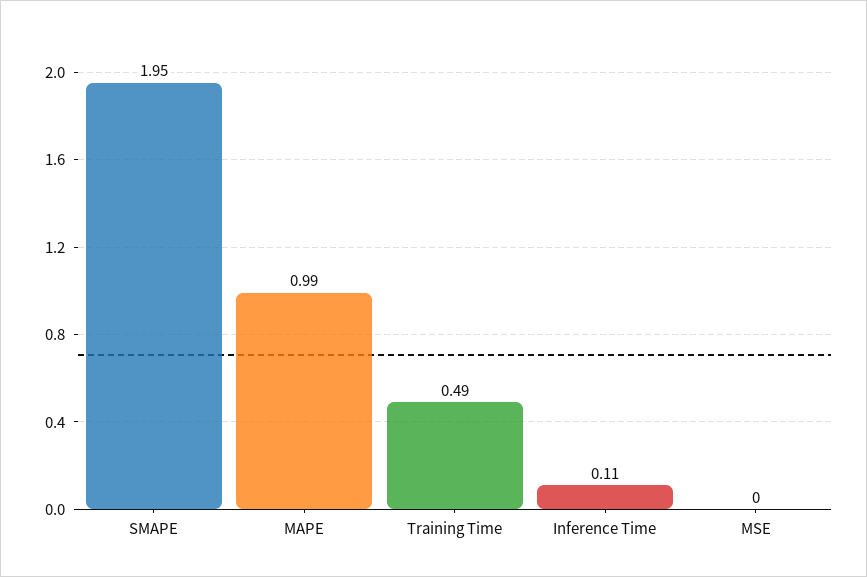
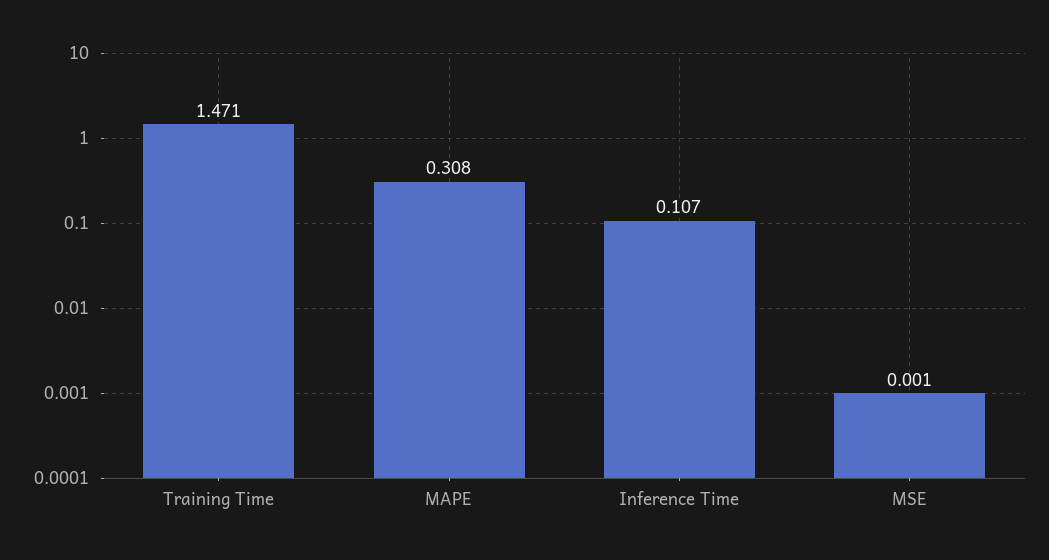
  {
-   "SMAPE": 1.95,
-   "MAPE": 0.99,
+   "MAPE": 0.308,
-   "Training Time": 0.49,
+   "Training Time": 1.471,
    "Inference Time": 0.107,
    "MSE": 0.001
  }

